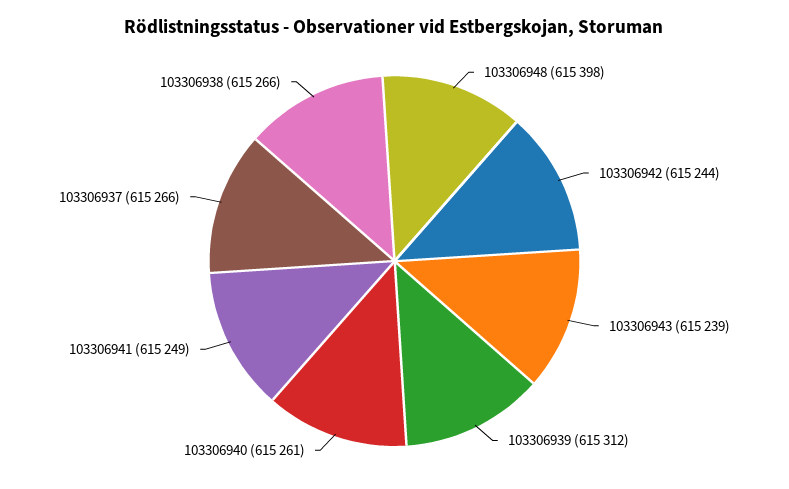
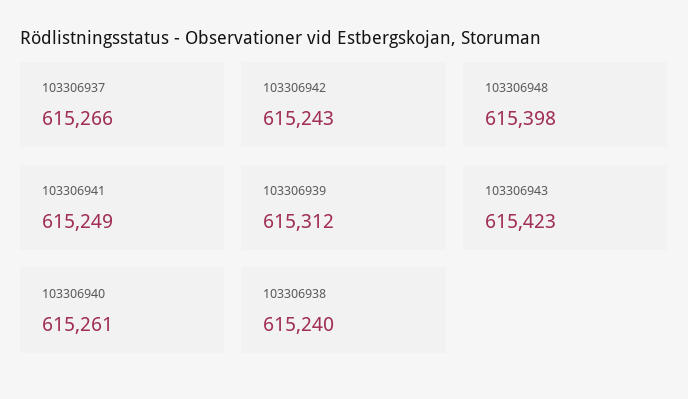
  {
    "103306948": 615398,
-   "103306942": 615244,
+   "103306942": 615243,
-   "103306943": 615239,
+   "103306943": 615423,
    "103306939": 615312,
    "103306940": 615261,
    "103306941": 615249,
    "103306937": 615266,
-   "103306938": 615266
+   "103306938": 615240
  }

